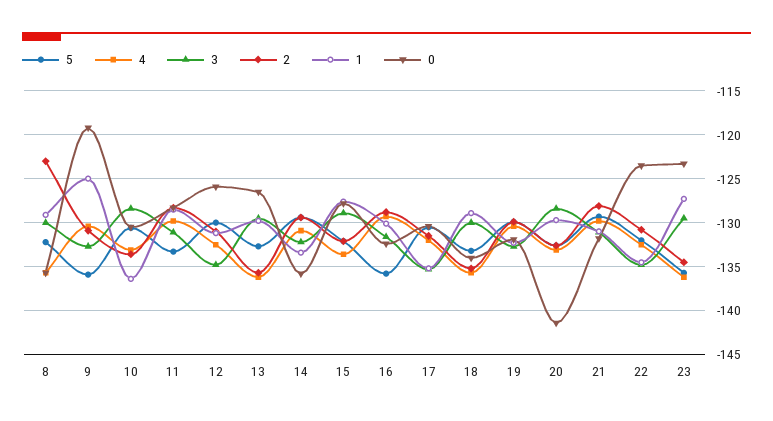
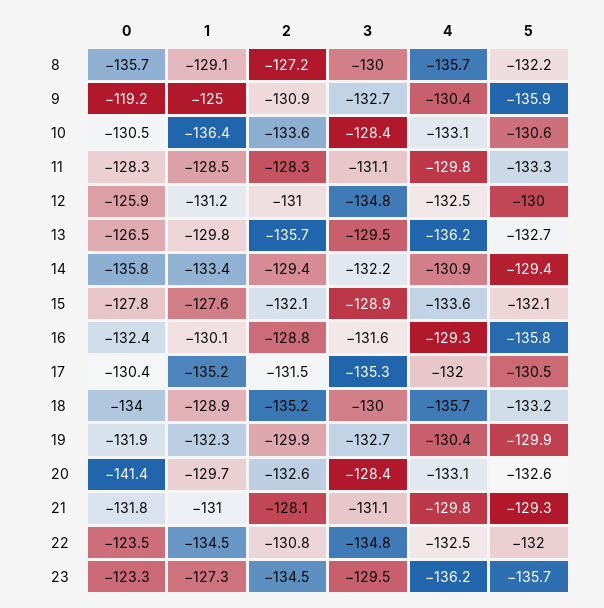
  {
    "5": {
      "8": -132.2,
      "9": -135.9,
      "10": -130.6,
      "11": -133.3,
      "12": -130,
      "13": -132.7,
      "14": -129.4,
      "15": -132.1,
      "16": -135.8,
      "17": -130.5,
      "18": -133.2,
      "19": -129.9,
      "20": -132.6,
      "21": -129.3,
      "22": -132,
      "23": -135.7
    },
    "4": {
      "8": -135.7,
      "9": -130.4,
      "10": -133.1,
      "11": -129.8,
      "12": -132.5,
      "13": -136.2,
      "14": -130.9,
      "15": -133.6,
      "16": -129.3,
      "17": -132,
      "18": -135.7,
      "19": -130.4,
      "20": -133.1,
      "21": -129.8,
      "22": -132.5,
      "23": -136.2
    },
    "3": {
      "8": -130,
      "9": -132.7,
      "10": -128.4,
      "11": -131.1,
      "12": -134.8,
      "13": -129.5,
      "14": -132.2,
      "15": -128.9,
      "16": -131.6,
      "17": -135.3,
      "18": -130,
      "19": -132.7,
      "20": -128.4,
      "21": -131.1,
      "22": -134.8,
      "23": -129.5
    },
    "2": {
-     "8": -123,
+     "8": -127.2,
      "9": -130.9,
      "10": -133.6,
      "11": -128.3,
      "12": -131,
      "13": -135.7,
      "14": -129.4,
      "15": -132.1,
      "16": -128.8,
      "17": -131.5,
      "18": -135.2,
      "19": -129.9,
      "20": -132.6,
      "21": -128.1,
      "22": -130.8,
      "23": -134.5
    },
    "1": {
      "8": -129.1,
      "9": -125,
      "10": -136.4,
      "11": -128.5,
      "12": -131.2,
      "13": -129.8,
      "14": -133.4,
      "15": -127.6,
      "16": -130.1,
      "17": -135.2,
      "18": -128.9,
      "19": -132.3,
      "20": -129.7,
      "21": -131,
      "22": -134.5,
      "23": -127.3
    },
    "0": {
      "8": -135.7,
      "9": -119.2,
      "10": -130.5,
      "11": -128.3,
      "12": -125.9,
      "13": -126.5,
      "14": -135.8,
      "15": -127.8,
      "16": -132.4,
      "17": -130.4,
      "18": -134,
      "19": -131.9,
      "20": -141.4,
      "21": -131.8,
      "22": -123.5,
      "23": -123.3
    }
  }

